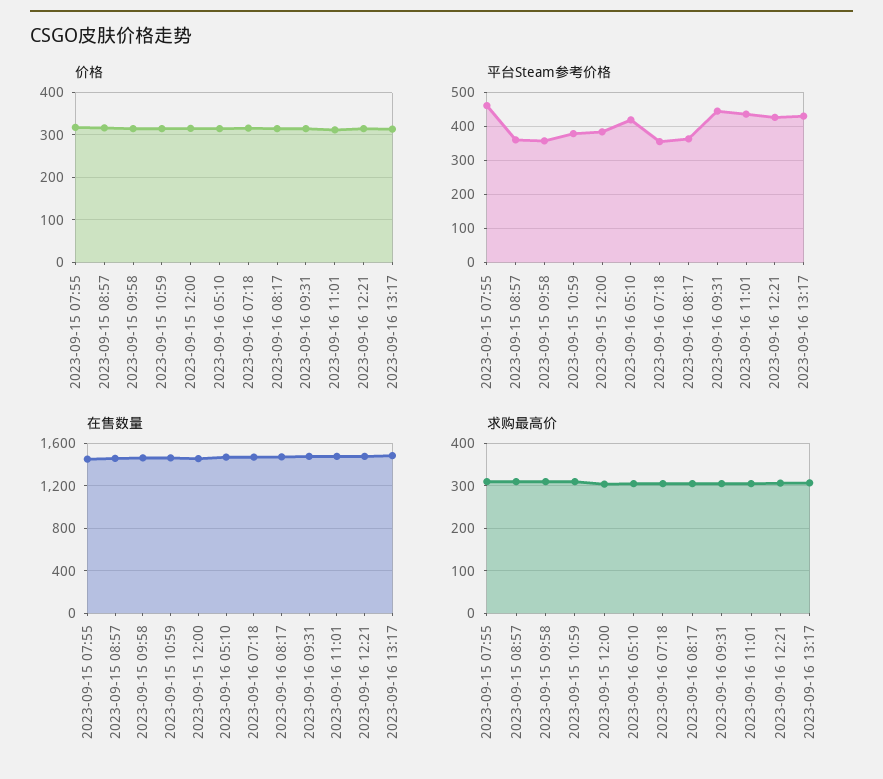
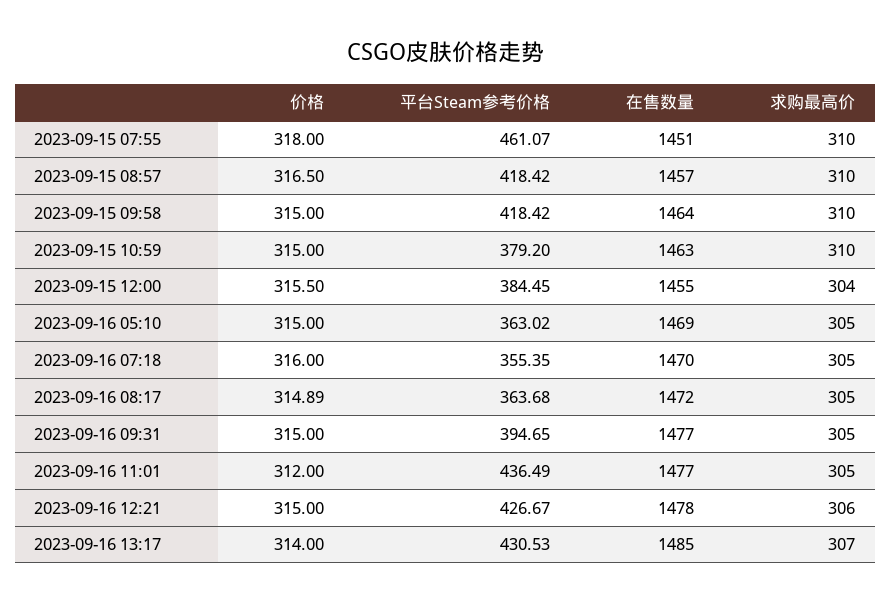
  {
    "价格": {
      "2023-09-15 07:55": 318,
      "2023-09-15 08:57": 316.5,
      "2023-09-15 09:58": 315,
      "2023-09-15 10:59": 315,
      "2023-09-15 12:00": 315.5,
      "2023-09-16 05:10": 315,
      "2023-09-16 07:18": 316,
      "2023-09-16 08:17": 314.89,
      "2023-09-16 09:31": 315,
      "2023-09-16 11:01": 312,
      "2023-09-16 12:21": 315,
      "2023-09-16 13:17": 314
    },
    "平台Steam参考价格": {
      "2023-09-15 07:55": 461.07,
-     "2023-09-15 08:57": 360,
+     "2023-09-15 08:57": 418.42,
-     "2023-09-15 09:58": 360,
+     "2023-09-15 09:58": 418.42,
      "2023-09-15 10:59": 379.2,
      "2023-09-15 12:00": 384.45,
-     "2023-09-16 05:10": 420,
+     "2023-09-16 05:10": 363.02,
      "2023-09-16 07:18": 355.35,
      "2023-09-16 08:17": 363.68,
-     "2023-09-16 09:31": 440,
+     "2023-09-16 09:31": 394.65,
      "2023-09-16 11:01": 436.49,
      "2023-09-16 12:21": 426.67,
      "2023-09-16 13:17": 430.53
    },
    "在售数量": {
      "2023-09-15 07:55": 1451,
      "2023-09-15 08:57": 1457,
      "2023-09-15 09:58": 1464,
      "2023-09-15 10:59": 1463,
      "2023-09-15 12:00": 1455,
      "2023-09-16 05:10": 1469,
      "2023-09-16 07:18": 1470,
      "2023-09-16 08:17": 1472,
      "2023-09-16 09:31": 1477,
      "2023-09-16 11:01": 1477,
      "2023-09-16 12:21": 1478,
      "2023-09-16 13:17": 1485
    },
    "求购最高价": {
      "2023-09-15 07:55": 310,
      "2023-09-15 08:57": 310,
      "2023-09-15 09:58": 310,
      "2023-09-15 10:59": 310,
      "2023-09-15 12:00": 304,
      "2023-09-16 05:10": 305,
      "2023-09-16 07:18": 305,
      "2023-09-16 08:17": 305,
      "2023-09-16 09:31": 305,
      "2023-09-16 11:01": 305,
      "2023-09-16 12:21": 306,
      "2023-09-16 13:17": 307
    }
  }

